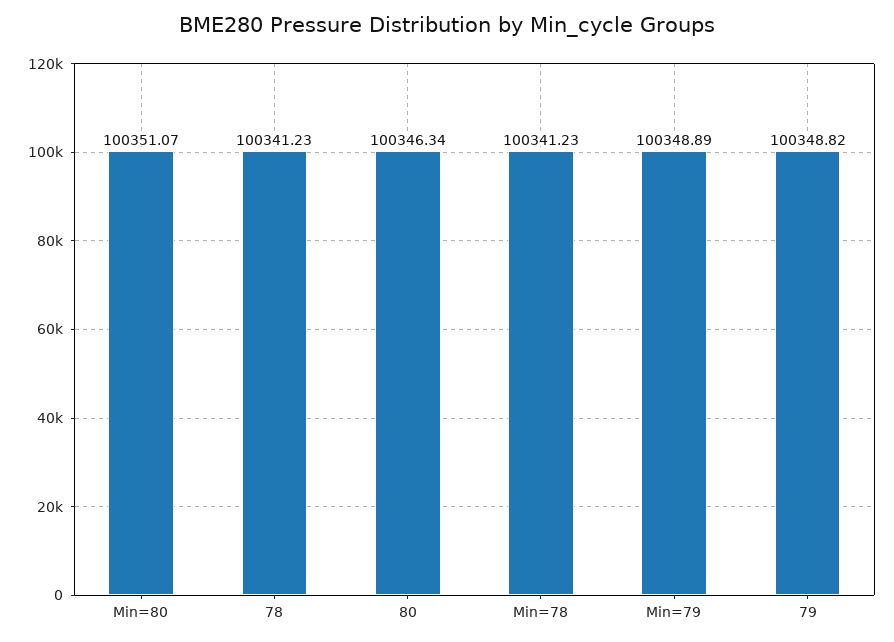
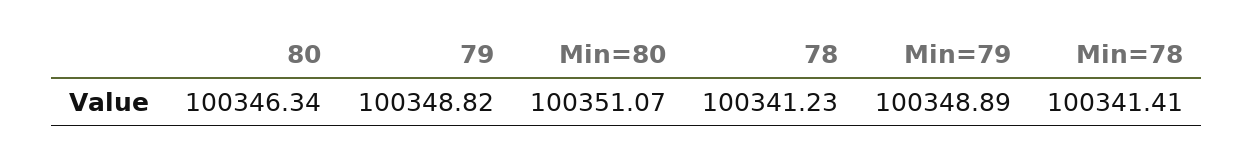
  {
    "Min=80": 100351.07,
    "78": 100341.23,
    "80": 100346.34,
-   "Min=78": 100341.23,
+   "Min=78": 100341.41,
    "Min=79": 100348.89,
    "79": 100348.82
  }

